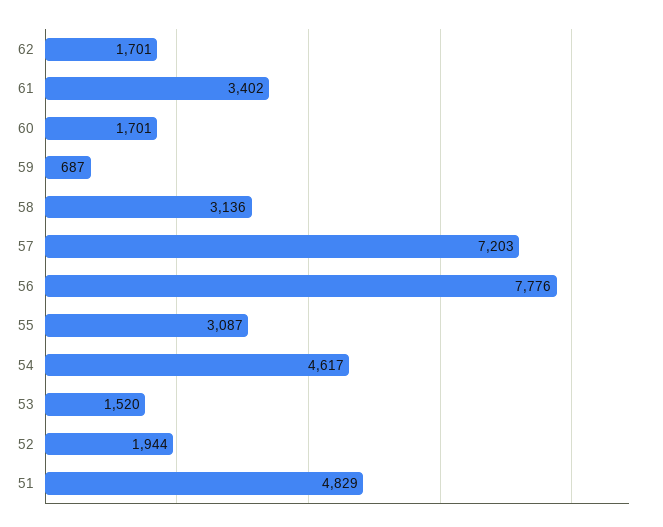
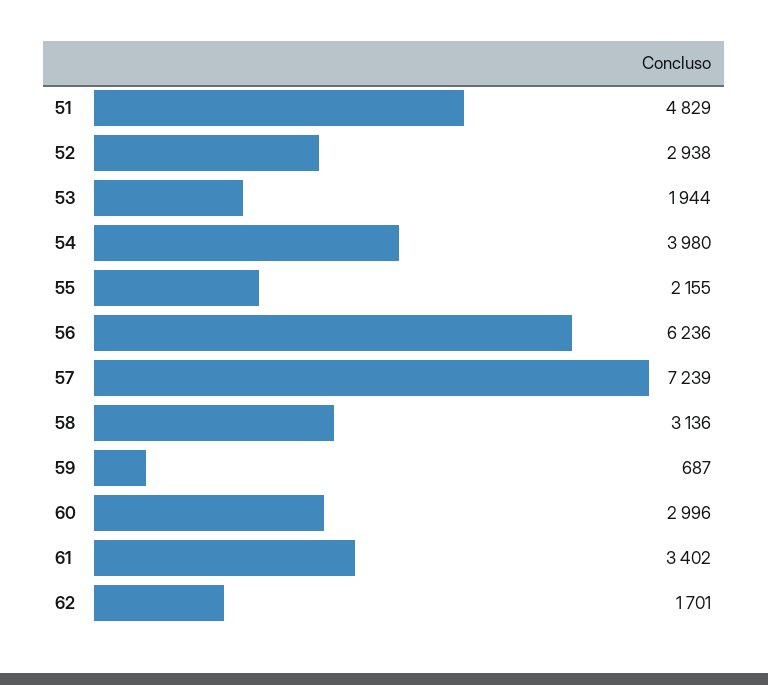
  {
    "62": 1701,
    "61": 3402,
-   "60": 1701,
+   "60": 2996,
    "59": 687,
    "58": 3136,
-   "57": 7203,
+   "57": 7239,
-   "56": 7776,
+   "56": 6236,
-   "55": 3087,
+   "55": 2155,
-   "54": 4617,
+   "54": 3980,
-   "53": 1520,
+   "53": 1944,
-   "52": 1944,
+   "52": 2938,
    "51": 4829
  }

